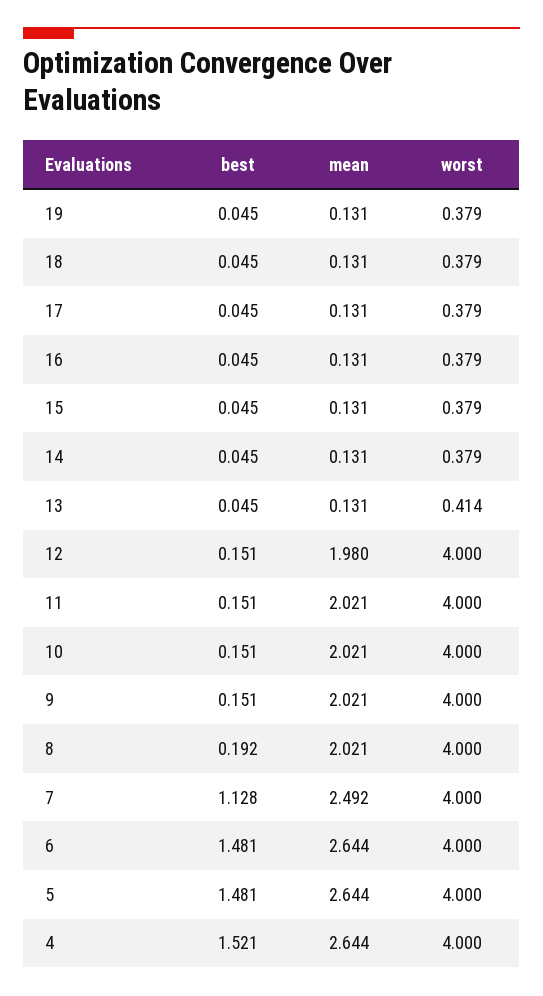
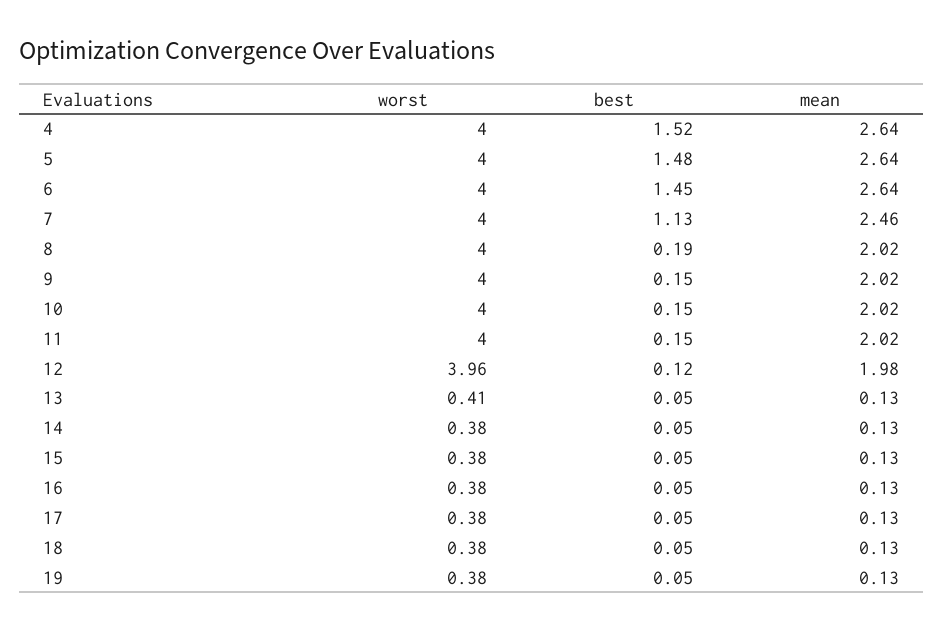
  {
    "best": {
      "19": 0.045,
      "18": 0.045,
      "17": 0.045,
      "16": 0.045,
      "15": 0.045,
      "14": 0.045,
      "13": 0.045,
-     "12": 0.151,
+     "12": 0.12,
      "11": 0.151,
      "10": 0.151,
      "9": 0.151,
      "8": 0.192,
      "7": 1.128,
-     "6": 1.481,
+     "6": 1.45,
      "5": 1.481,
      "4": 1.521
    },
    "mean": {
      "19": 0.131,
      "18": 0.131,
      "17": 0.131,
      "16": 0.131,
      "15": 0.131,
      "14": 0.131,
      "13": 0.131,
      "12": 1.98,
      "11": 2.021,
      "10": 2.021,
      "9": 2.021,
      "8": 2.021,
-     "7": 2.492,
+     "7": 2.46,
      "6": 2.644,
      "5": 2.644,
      "4": 2.644
    },
    "worst": {
      "19": 0.379,
      "18": 0.379,
      "17": 0.379,
      "16": 0.379,
      "15": 0.379,
      "14": 0.379,
      "13": 0.414,
-     "12": 4,
+     "12": 3.96,
      "11": 4,
      "10": 4,
      "9": 4,
      "8": 4,
      "7": 4,
      "6": 4,
      "5": 4,
      "4": 4
    }
  }

